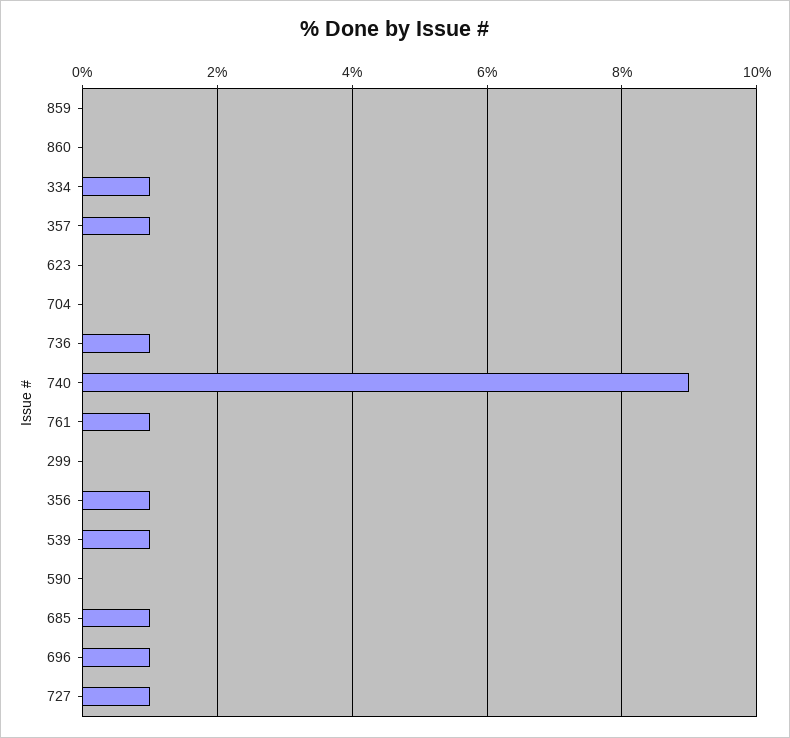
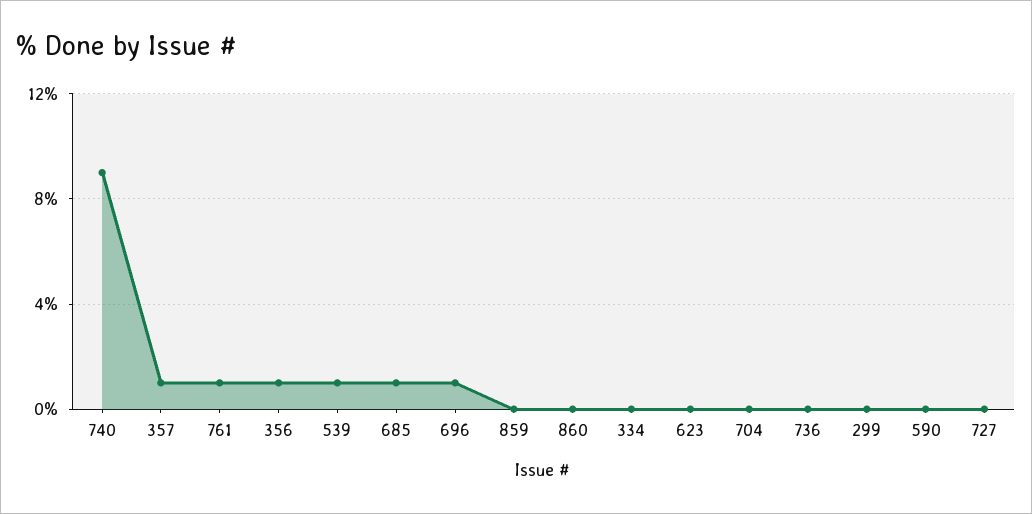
  {
    "859": 0,
    "860": 0,
-   "334": 1,
+   "334": 0,
    "357": 1,
    "623": 0,
    "704": 0,
-   "736": 1,
+   "736": 0,
    "740": 9,
    "761": 1,
    "299": 0,
    "356": 1,
    "539": 1,
    "590": 0,
    "685": 1,
    "696": 1,
-   "727": 1
+   "727": 0
  }

